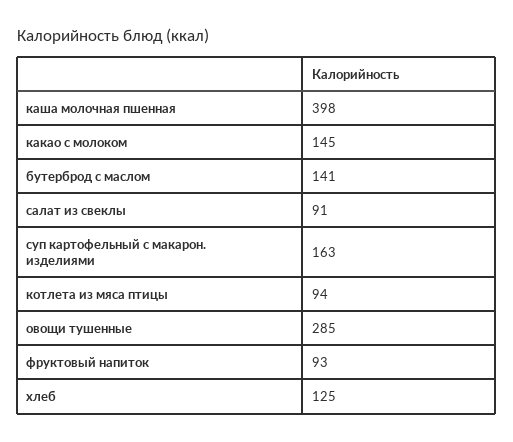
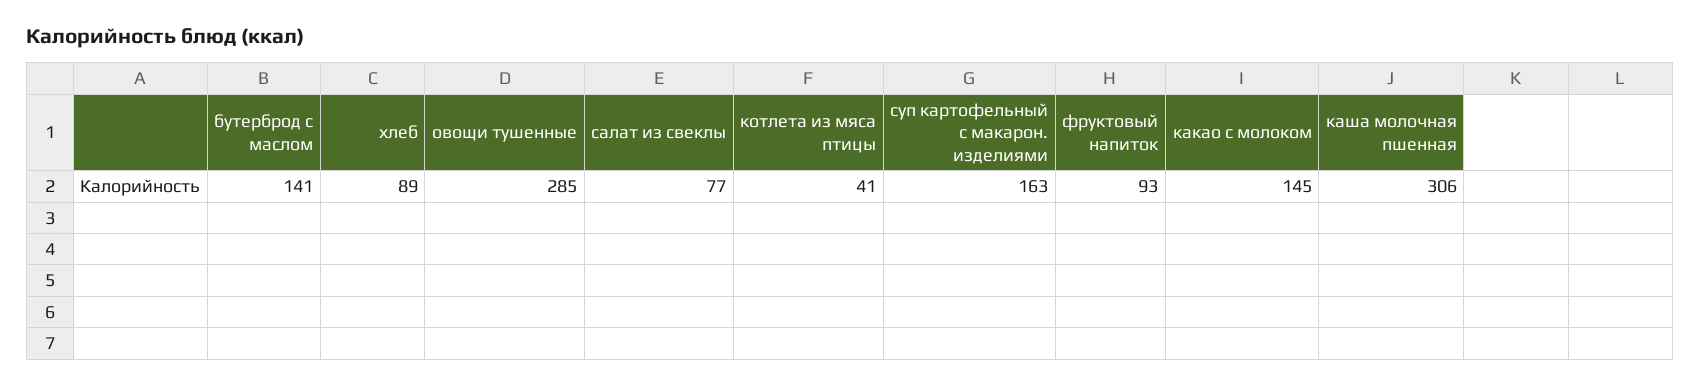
  {
-   "каша молочная пшенная": 398,
+   "каша молочная пшенная": 306,
    "какао с молоком": 145,
    "бутерброд с маслом": 141,
-   "салат из свеклы": 91,
+   "салат из свеклы": 77,
    "суп картофельный с макарон. изделиями": 163,
-   "котлета из мяса птицы": 94,
+   "котлета из мяса птицы": 41,
    "овощи тушенные": 285,
    "фруктовый напиток": 93,
-   "хлеб": 125
+   "хлеб": 89
  }

